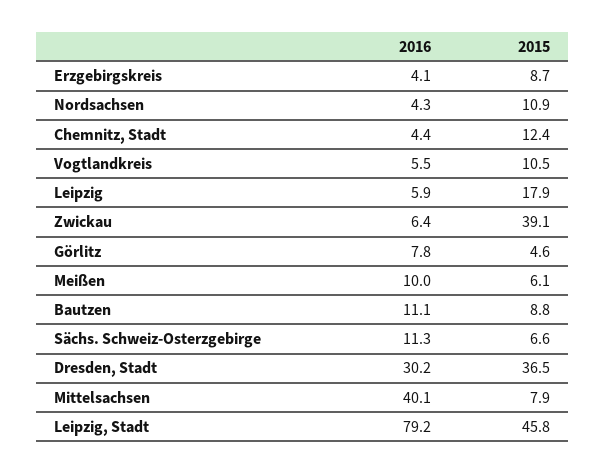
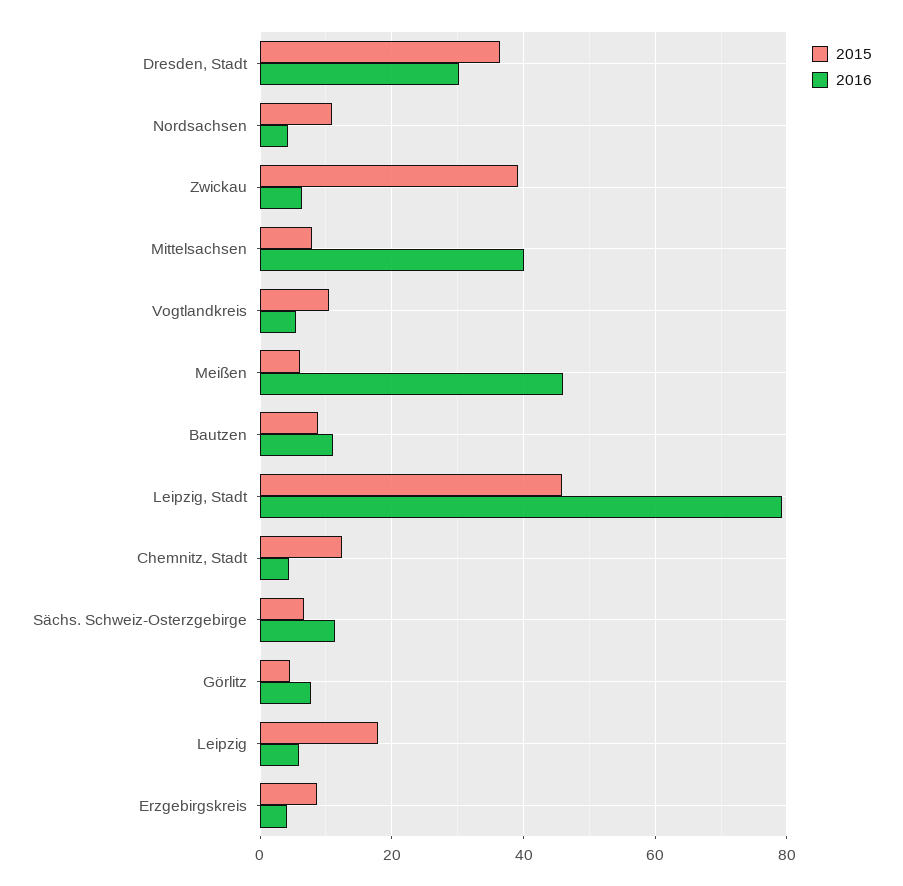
  {
    "2016": {
      "Erzgebirgskreis": 4.1,
      "Nordsachsen": 4.3,
      "Chemnitz, Stadt": 4.4,
      "Vogtlandkreis": 5.5,
      "Leipzig": 5.9,
      "Zwickau": 6.4,
      "Görlitz": 7.8,
-     "Meißen": 10,
+     "Meißen": 46,
      "Bautzen": 11.1,
      "Sächs. Schweiz-Osterzgebirge": 11.3,
      "Dresden, Stadt": 30.2,
      "Mittelsachsen": 40.1,
      "Leipzig, Stadt": 79.2
    },
    "2015": {
      "Erzgebirgskreis": 8.7,
      "Nordsachsen": 10.9,
      "Chemnitz, Stadt": 12.4,
      "Vogtlandkreis": 10.5,
      "Leipzig": 17.9,
      "Zwickau": 39.1,
      "Görlitz": 4.6,
      "Meißen": 6.1,
      "Bautzen": 8.8,
      "Sächs. Schweiz-Osterzgebirge": 6.6,
      "Dresden, Stadt": 36.5,
      "Mittelsachsen": 7.9,
      "Leipzig, Stadt": 45.8
    }
  }

